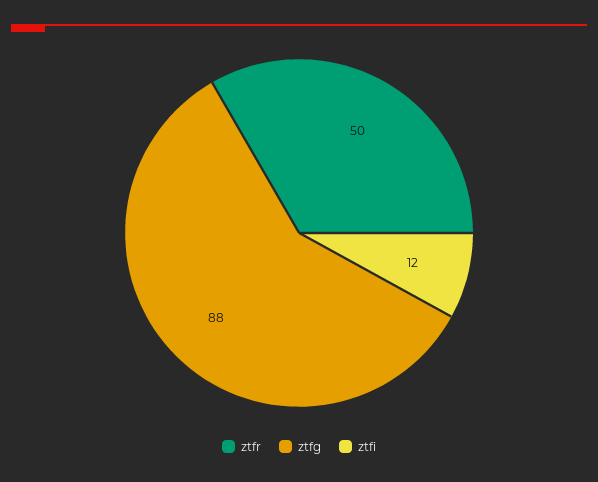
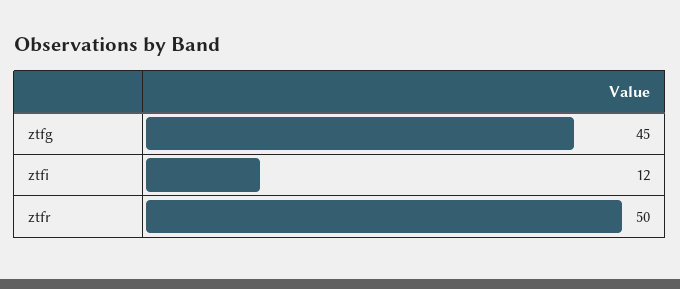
  {
    "ztfr": 50,
-   "ztfg": 88,
+   "ztfg": 45,
    "ztfi": 12
  }

